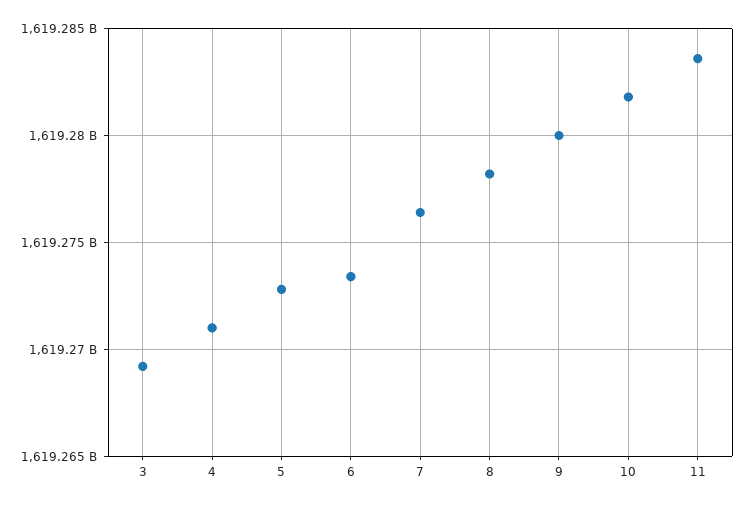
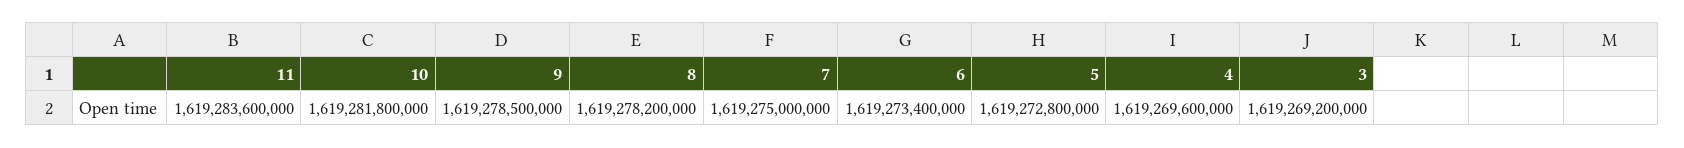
  {
    "3": 1619269200000,
-   "4": 1619271000000,
+   "4": 1619269600000,
    "5": 1619272800000,
    "6": 1619273400000,
-   "7": 1619276500000,
+   "7": 1619275000000,
    "8": 1619278200000,
-   "9": 1619280000000,
+   "9": 1619278500000,
    "10": 1619281800000,
    "11": 1619283600000
  }

